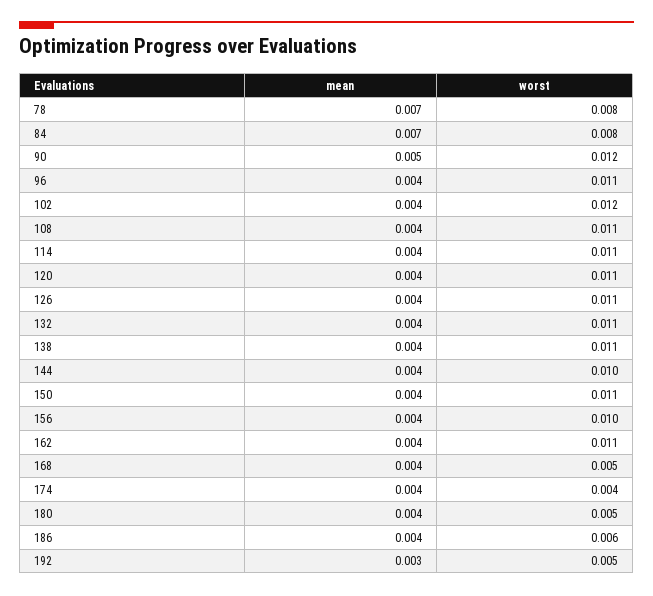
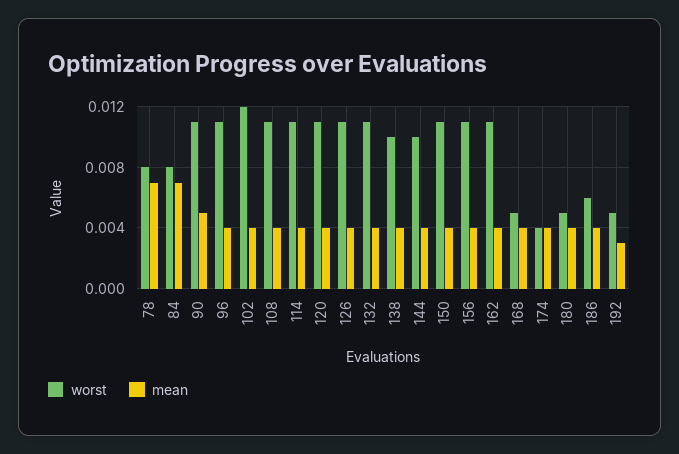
  {
    "mean": {
      "78": 0.007,
      "84": 0.007,
      "90": 0.005,
      "96": 0.004,
      "102": 0.004,
      "108": 0.004,
      "114": 0.004,
      "120": 0.004,
      "126": 0.004,
      "132": 0.004,
      "138": 0.004,
      "144": 0.004,
      "150": 0.004,
      "156": 0.004,
      "162": 0.004,
      "168": 0.004,
      "174": 0.004,
      "180": 0.004,
      "186": 0.004,
      "192": 0.003
    },
    "worst": {
      "78": 0.008,
      "84": 0.008,
-     "90": 0.012,
+     "90": 0.011,
      "96": 0.011,
      "102": 0.012,
      "108": 0.011,
      "114": 0.011,
      "120": 0.011,
      "126": 0.011,
      "132": 0.011,
-     "138": 0.011,
+     "138": 0.01,
      "144": 0.01,
      "150": 0.011,
-     "156": 0.01,
+     "156": 0.011,
      "162": 0.011,
      "168": 0.005,
      "174": 0.004,
      "180": 0.005,
      "186": 0.006,
      "192": 0.005
    }
  }

